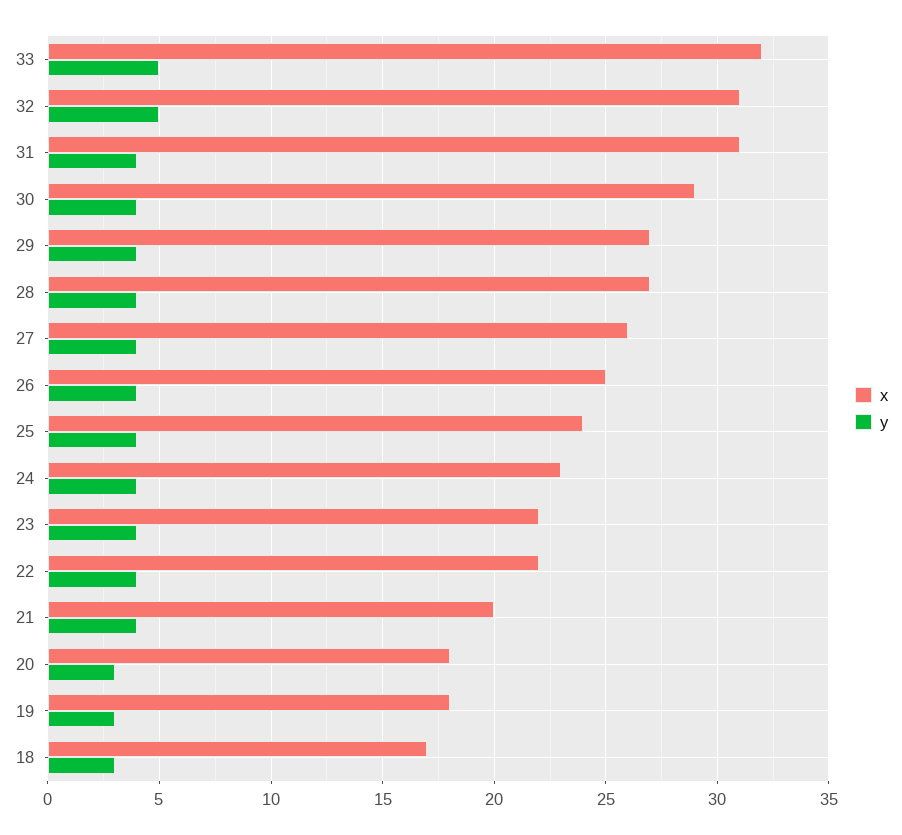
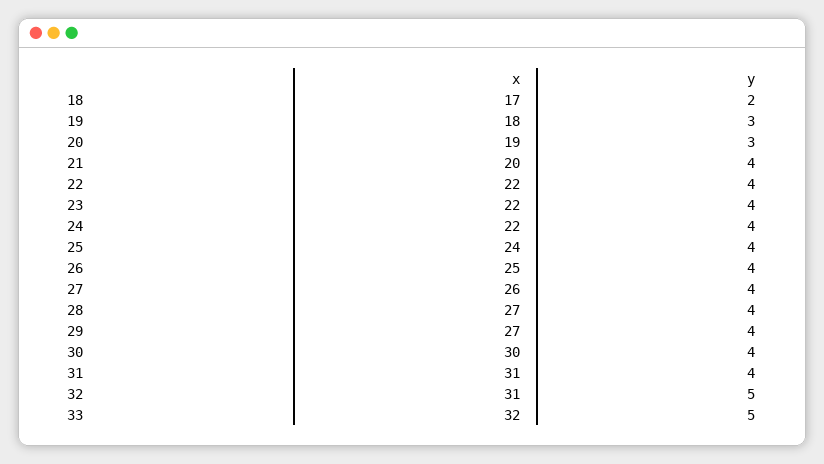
  {
    "x": {
      "33": 32,
      "32": 31,
      "31": 31,
-     "30": 29,
+     "30": 30,
      "29": 27,
      "28": 27,
      "27": 26,
      "26": 25,
      "25": 24,
-     "24": 23,
+     "24": 22,
      "23": 22,
      "22": 22,
      "21": 20,
-     "20": 18,
+     "20": 19,
      "19": 18,
      "18": 17
    },
    "y": {
      "33": 5,
      "32": 5,
      "31": 4,
      "30": 4,
      "29": 4,
      "28": 4,
      "27": 4,
      "26": 4,
      "25": 4,
      "24": 4,
      "23": 4,
      "22": 4,
      "21": 4,
      "20": 3,
      "19": 3,
-     "18": 3
+     "18": 2
    }
  }

